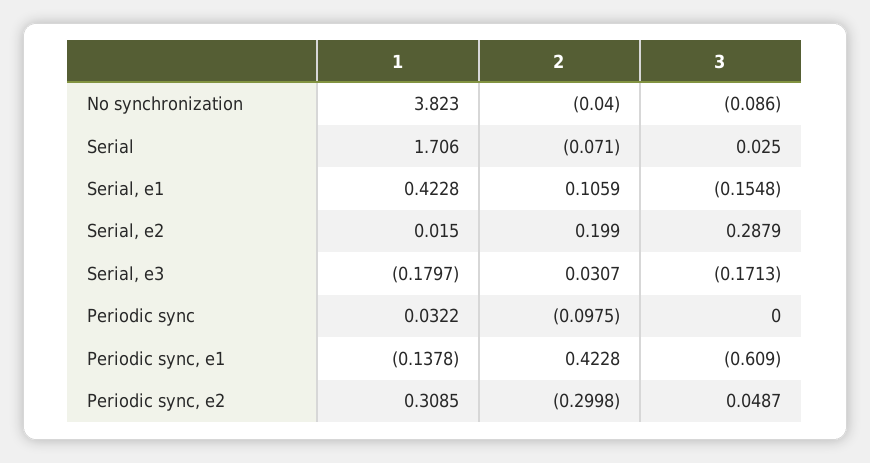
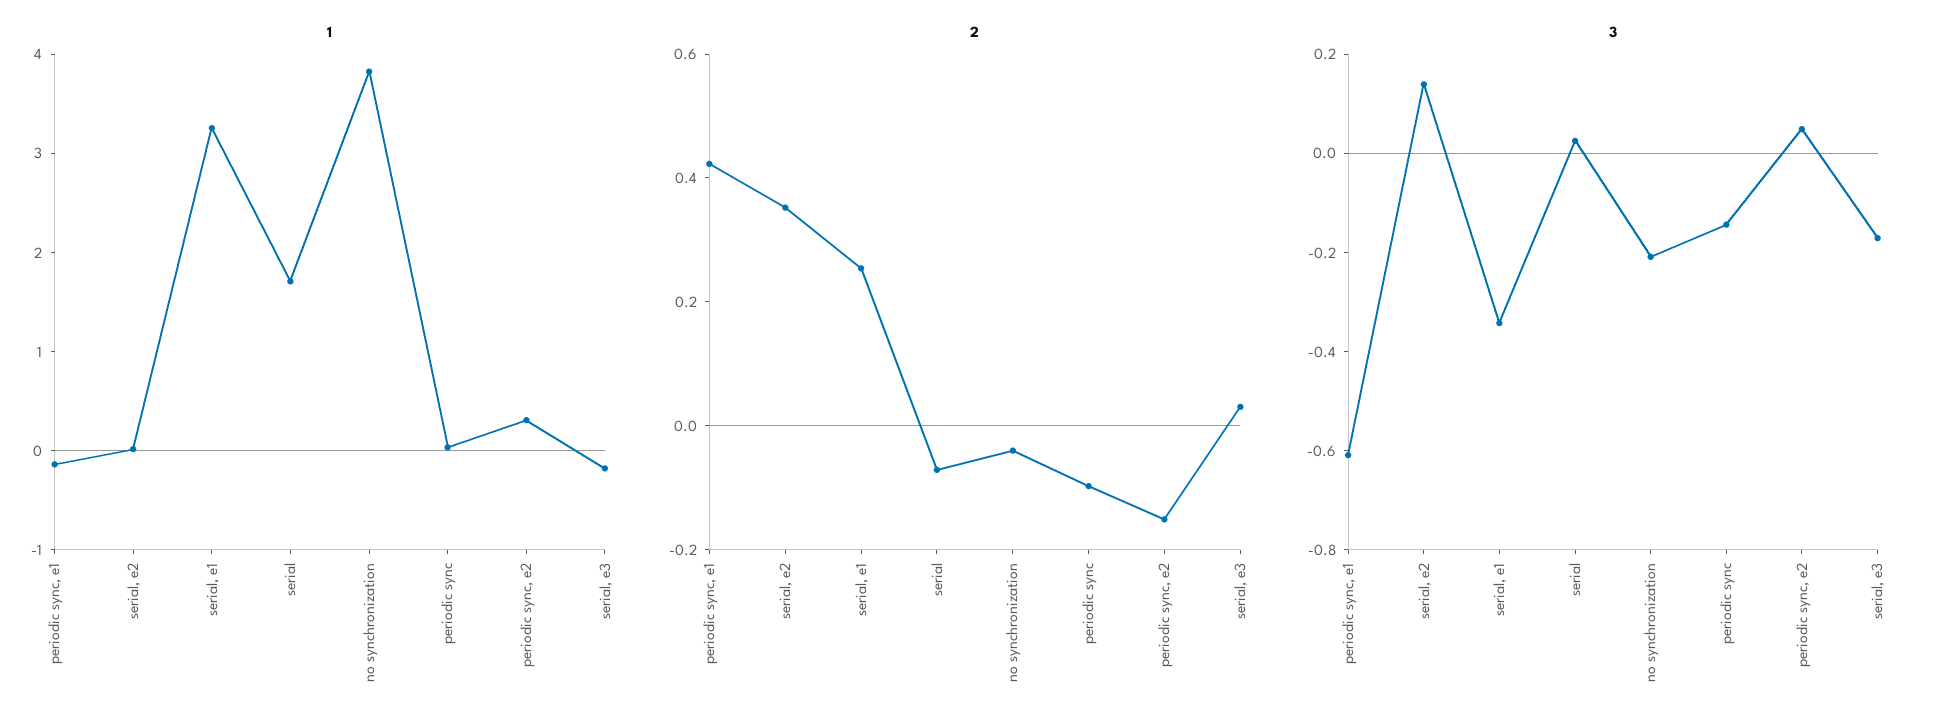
  {
    "1": {
      "No synchronization": 3.823,
      "Serial": 1.706,
-     "Serial, e1": 0.4228,
+     "Serial, e1": 3.2,
      "Serial, e2": 0.015,
      "Serial, e3": -0.1797,
      "Periodic sync": 0.0322,
      "Periodic sync, e1": -0.1378,
      "Periodic sync, e2": 0.3085
    },
    "2": {
      "No synchronization": -0.04,
      "Serial": -0.071,
-     "Serial, e1": 0.1059,
+     "Serial, e1": 0.25,
-     "Serial, e2": 0.199,
+     "Serial, e2": 0.35,
      "Serial, e3": 0.0307,
      "Periodic sync": -0.0975,
      "Periodic sync, e1": 0.4228,
-     "Periodic sync, e2": -0.2998
+     "Periodic sync, e2": -0.15
    },
    "3": {
-     "No synchronization": -0.086,
+     "No synchronization": -0.2,
      "Serial": 0.025,
-     "Serial, e1": -0.1548,
+     "Serial, e1": -0.35,
-     "Serial, e2": 0.2879,
+     "Serial, e2": 0.15,
      "Serial, e3": -0.1713,
-     "Periodic sync": 0,
+     "Periodic sync": -0.15,
      "Periodic sync, e1": -0.609,
      "Periodic sync, e2": 0.0487
    }
  }

